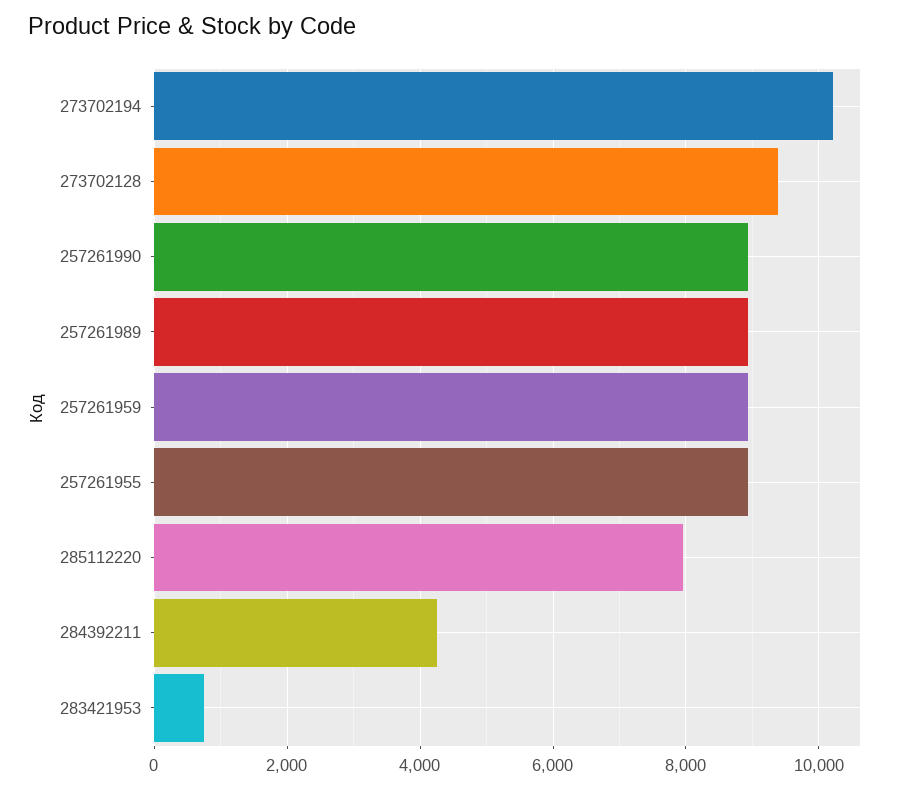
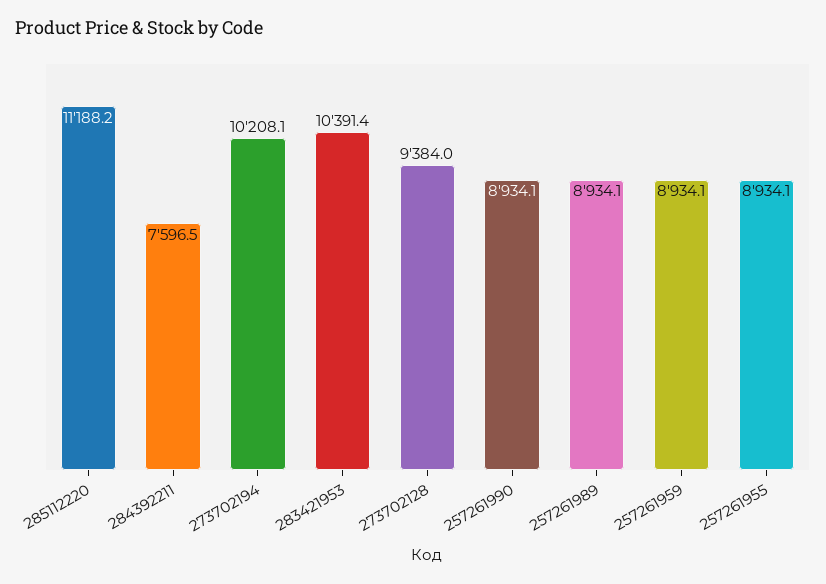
  {
    "273702194": 10208.1,
    "273702128": 9384,
    "257261990": 8934.1,
    "257261989": 8934.1,
    "257261959": 8934.1,
    "257261955": 8934.1,
-   "285112220": 8000,
+   "285112220": 11188.2,
-   "284392211": 4200,
+   "284392211": 7596.5,
-   "283421953": 800
+   "283421953": 10391.4
  }

